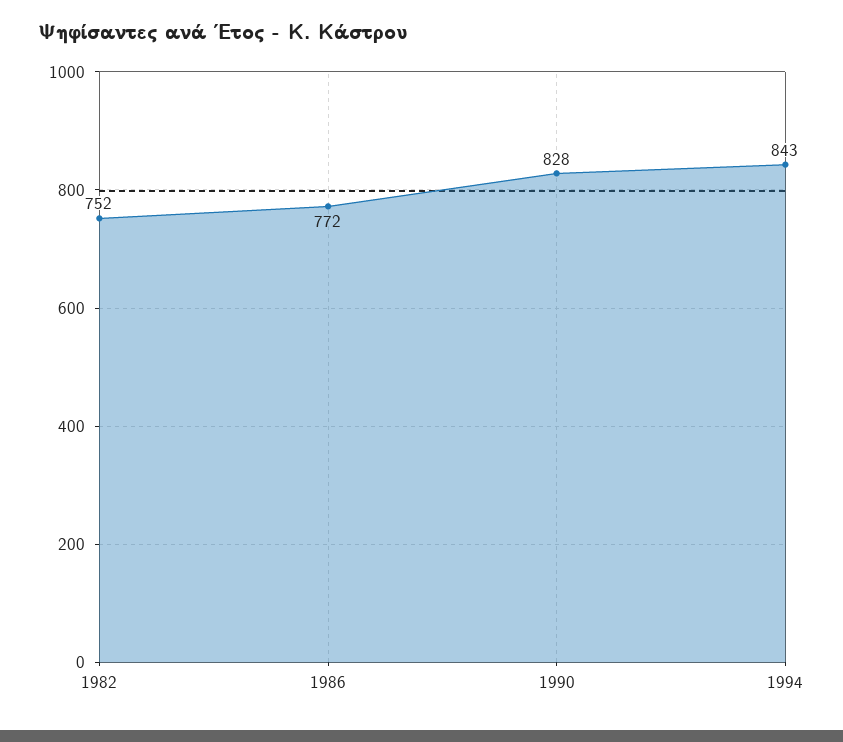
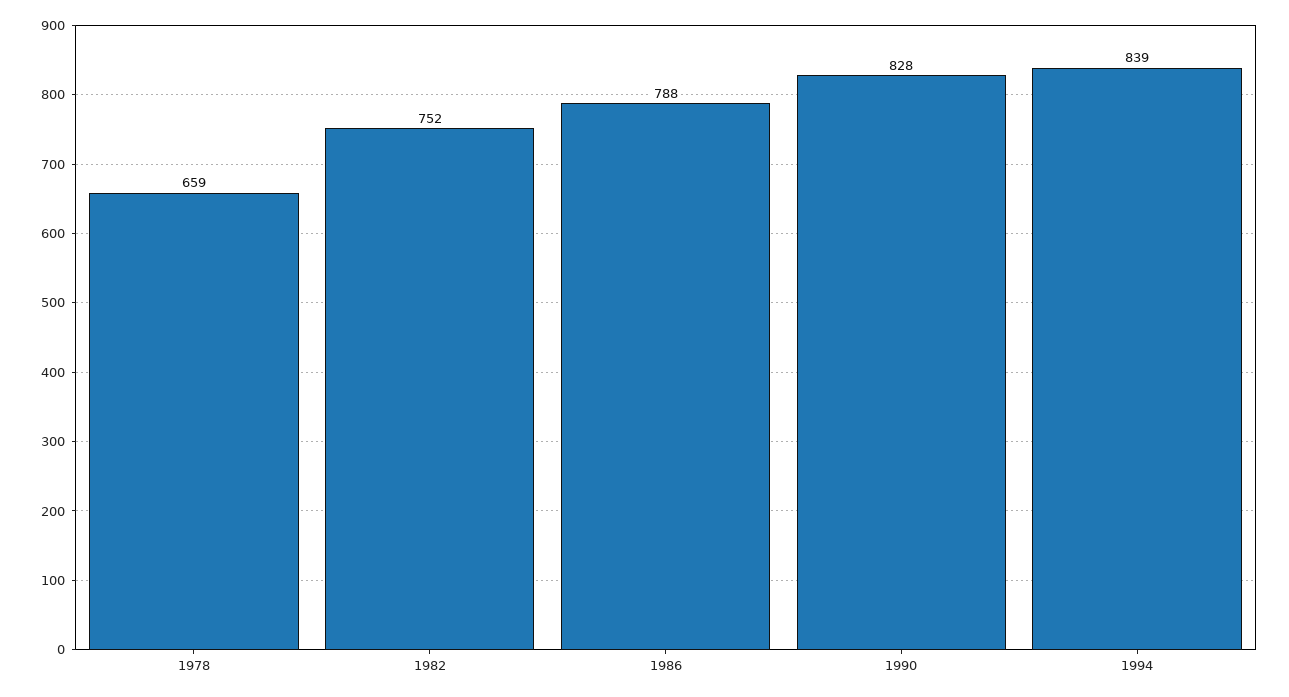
  {
    "1982": 752,
-   "1986": 772,
+   "1986": 788,
    "1990": 828,
-   "1994": 843
+   "1994": 839,
+   "1978": 659
  }

